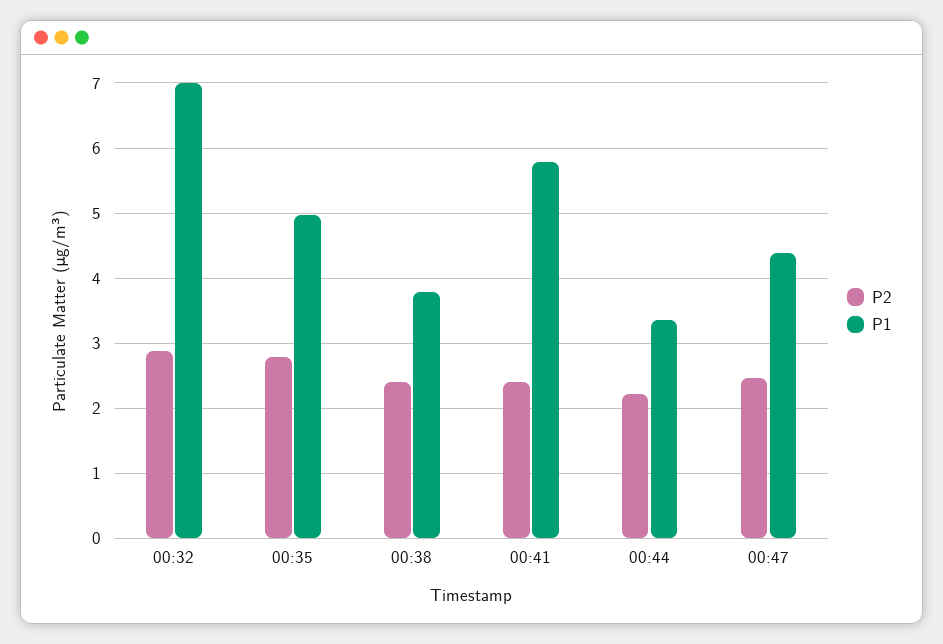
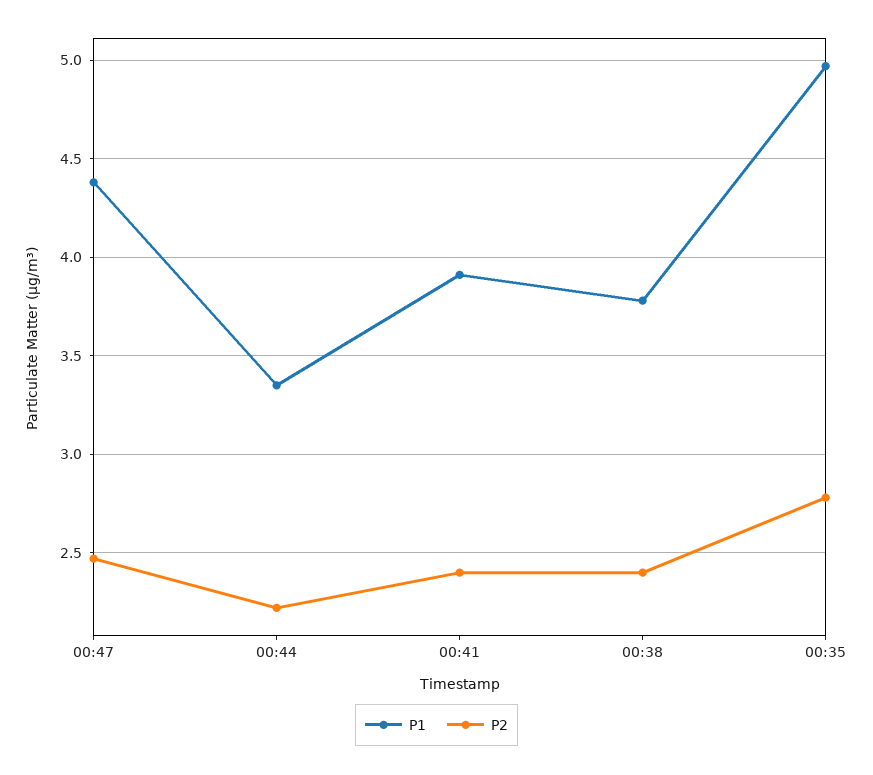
  {
    "P2": {
-     "00:32": 2.9,
      "00:35": 2.8,
      "00:38": 2.4,
      "00:41": 2.4,
      "00:44": 2.2,
      "00:47": 2.45
    },
    "P1": {
-     "00:32": 7,
      "00:35": 4.95,
      "00:38": 3.8,
-     "00:41": 5.8,
+     "00:41": 3.9,
      "00:44": 3.35,
      "00:47": 4.4
    }
  }

